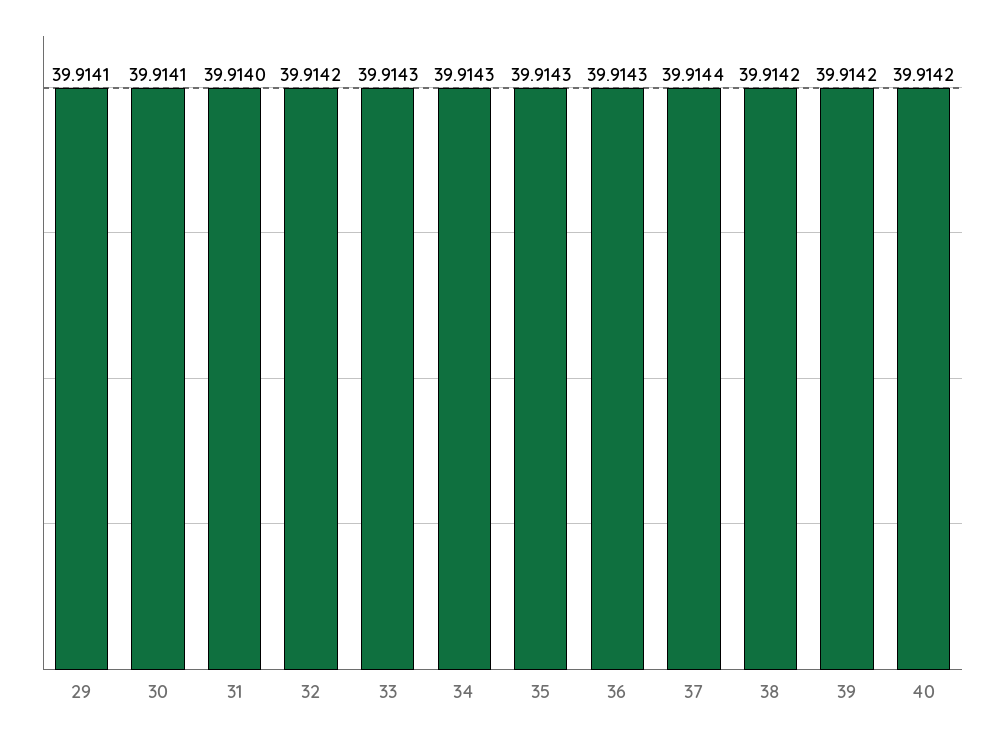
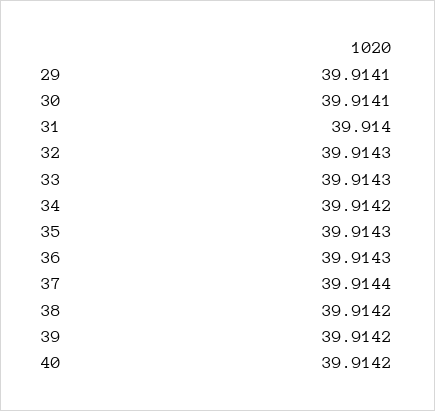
  {
    "29": 39.9141,
    "30": 39.9141,
    "31": 39.914,
-   "32": 39.9142,
+   "32": 39.9143,
    "33": 39.9143,
-   "34": 39.9143,
+   "34": 39.9142,
    "35": 39.9143,
    "36": 39.9143,
    "37": 39.9144,
    "38": 39.9142,
    "39": 39.9142,
    "40": 39.9142
  }

